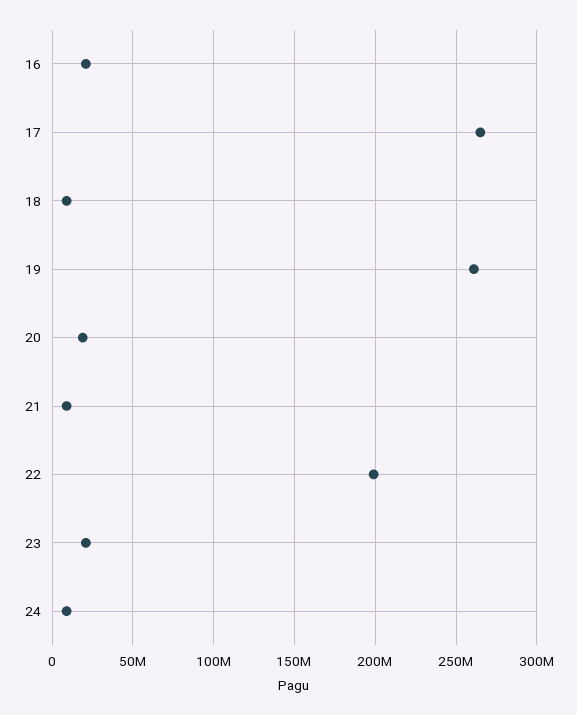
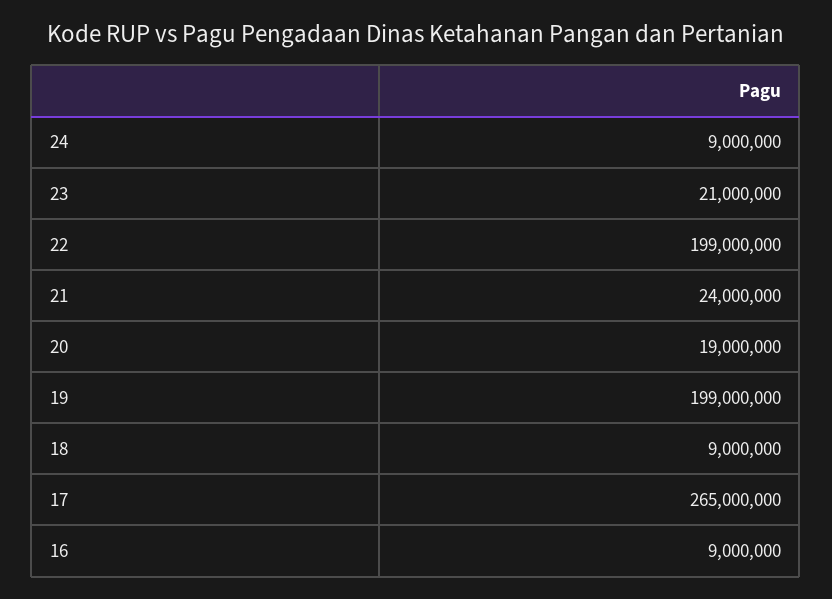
  {
-   "16": 20000000,
+   "16": 9000000,
    "17": 265000000,
    "18": 9000000,
-   "19": 260000000,
+   "19": 199000000,
    "20": 19000000,
-   "21": 10000000,
+   "21": 24000000,
    "22": 199000000,
    "23": 21000000,
    "24": 9000000
  }

